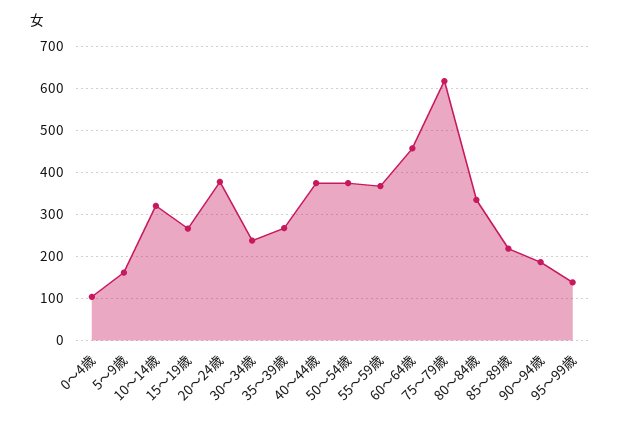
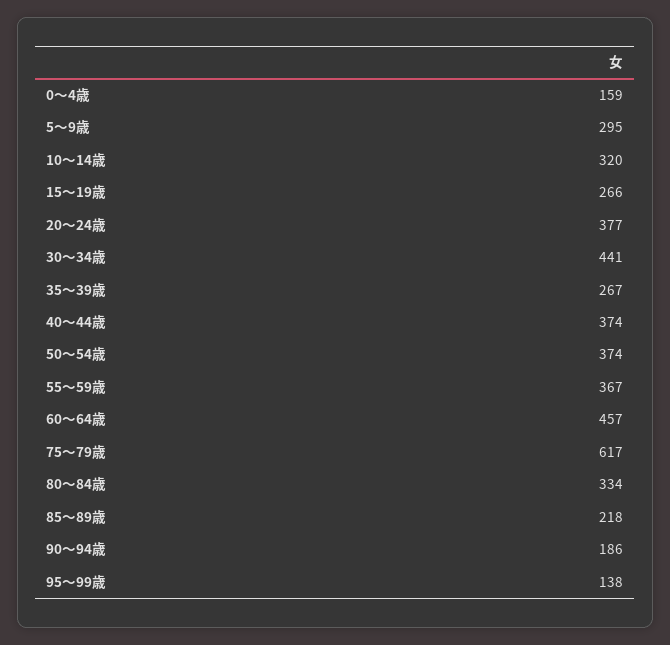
  {
-   "0～4歳": 100,
+   "0～4歳": 159,
-   "5～9歳": 160,
+   "5～9歳": 295,
    "10～14歳": 320,
    "15～19歳": 266,
    "20～24歳": 377,
-   "30～34歳": 240,
+   "30～34歳": 441,
    "35～39歳": 267,
    "40～44歳": 374,
    "50～54歳": 374,
    "55～59歳": 367,
    "60～64歳": 457,
    "75～79歳": 617,
    "80～84歳": 334,
    "85～89歳": 218,
    "90～94歳": 186,
    "95～99歳": 138
  }

